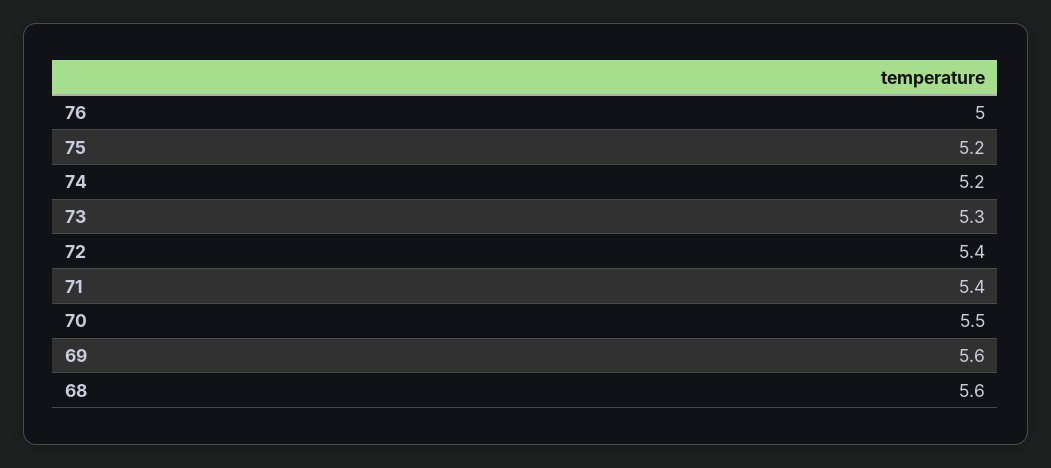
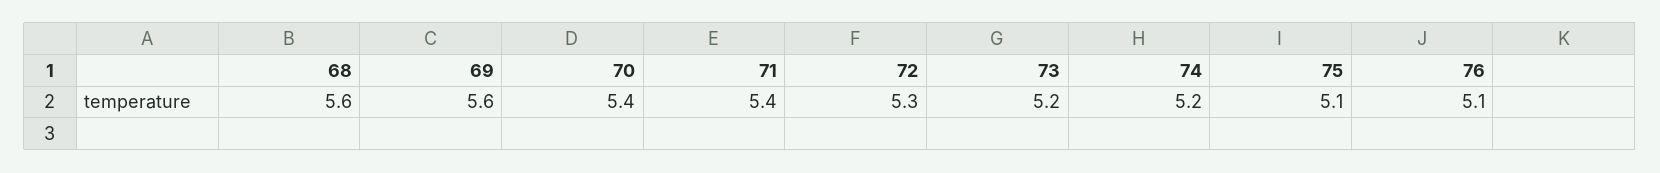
  {
-   "76": 5,
+   "76": 5.1,
-   "75": 5.2,
+   "75": 5.1,
    "74": 5.2,
-   "73": 5.3,
+   "73": 5.2,
-   "72": 5.4,
+   "72": 5.3,
    "71": 5.4,
-   "70": 5.5,
+   "70": 5.4,
    "69": 5.6,
    "68": 5.6
  }

